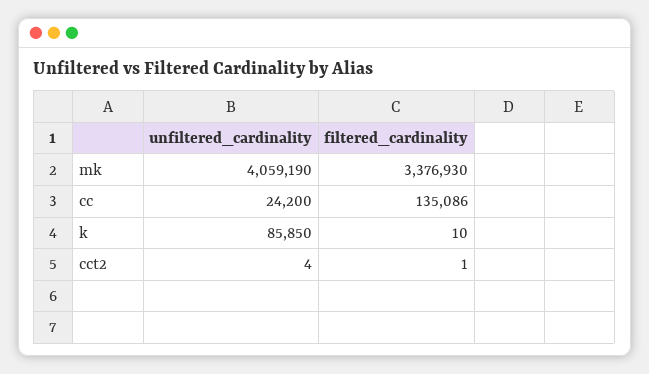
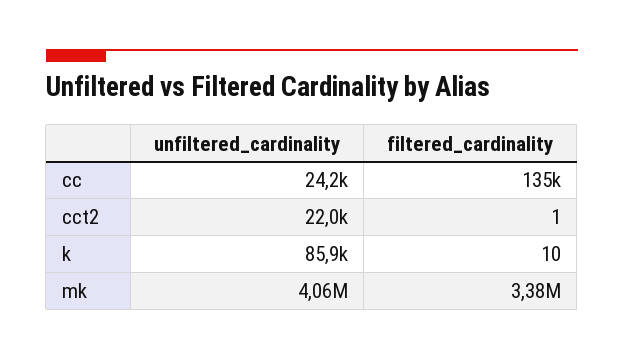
  {
    "unfiltered_cardinality": {
      "mk": 4059190,
      "cc": 24200,
      "k": 85850,
-     "cct2": 4
+     "cct2": 22000
    },
    "filtered_cardinality": {
      "mk": 3376930,
      "cc": 135086,
      "k": 10,
      "cct2": 1
    }
  }

